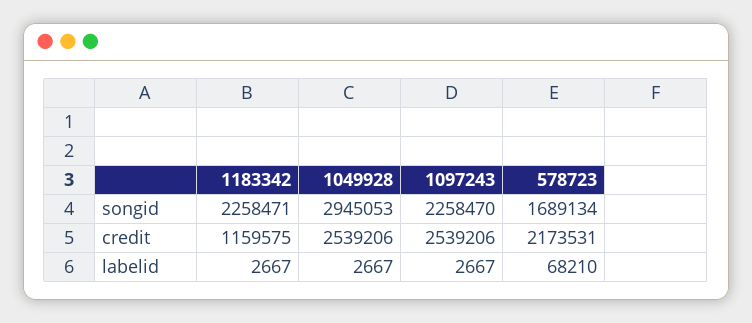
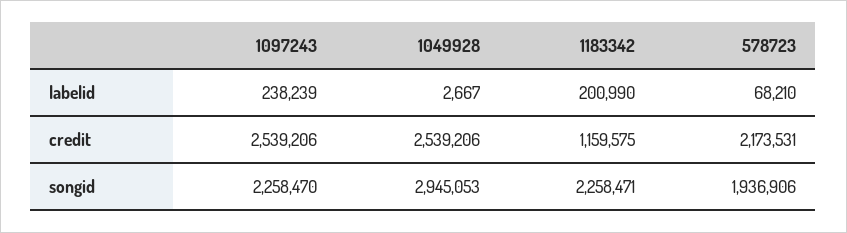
  {
    "1183342": {
      "songid": 2258471,
      "credit": 1159575,
-     "labelid": 2667
+     "labelid": 200990
    },
    "1049928": {
      "songid": 2945053,
      "credit": 2539206,
      "labelid": 2667
    },
    "1097243": {
      "songid": 2258470,
      "credit": 2539206,
-     "labelid": 2667
+     "labelid": 238239
    },
    "578723": {
-     "songid": 1689134,
+     "songid": 1936906,
      "credit": 2173531,
      "labelid": 68210
    }
  }

